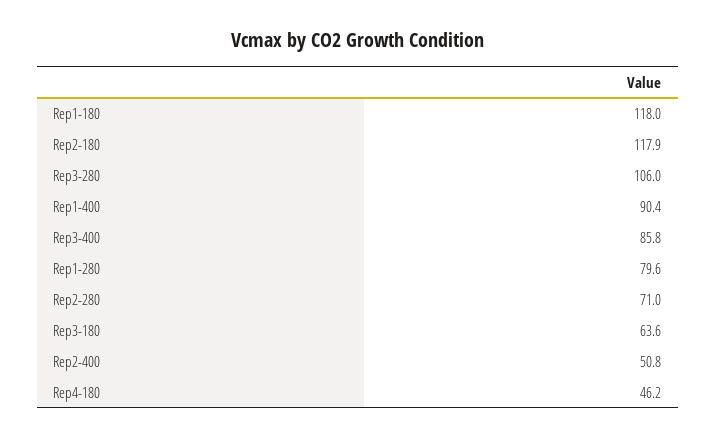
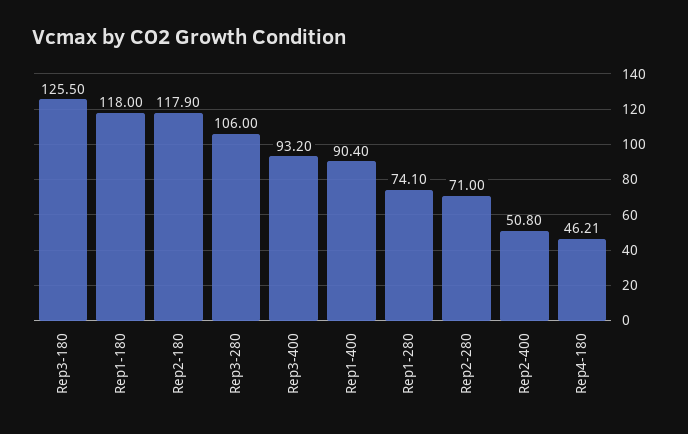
  {
    "Rep1-180": 118,
    "Rep2-180": 117.9,
    "Rep3-280": 106,
    "Rep1-400": 90.4,
-   "Rep3-400": 85.8,
+   "Rep3-400": 93.2,
-   "Rep1-280": 79.6,
+   "Rep1-280": 74.1,
    "Rep2-280": 71,
-   "Rep3-180": 63.6,
+   "Rep3-180": 125.5,
    "Rep2-400": 50.8,
    "Rep4-180": 46.21
  }

